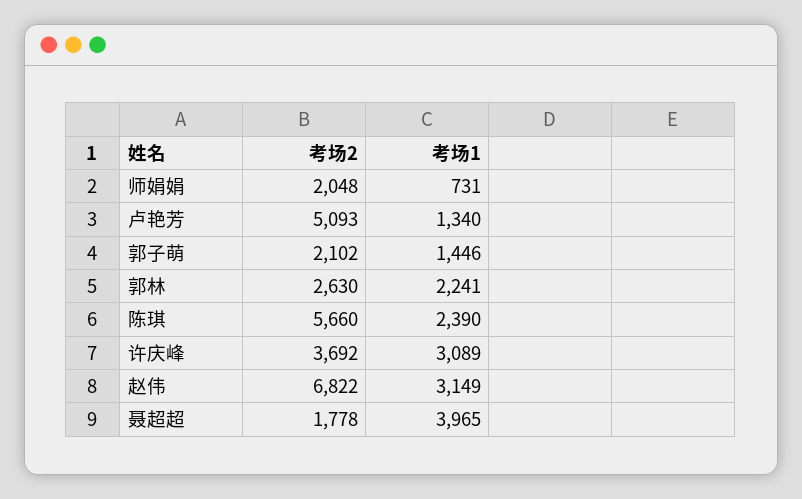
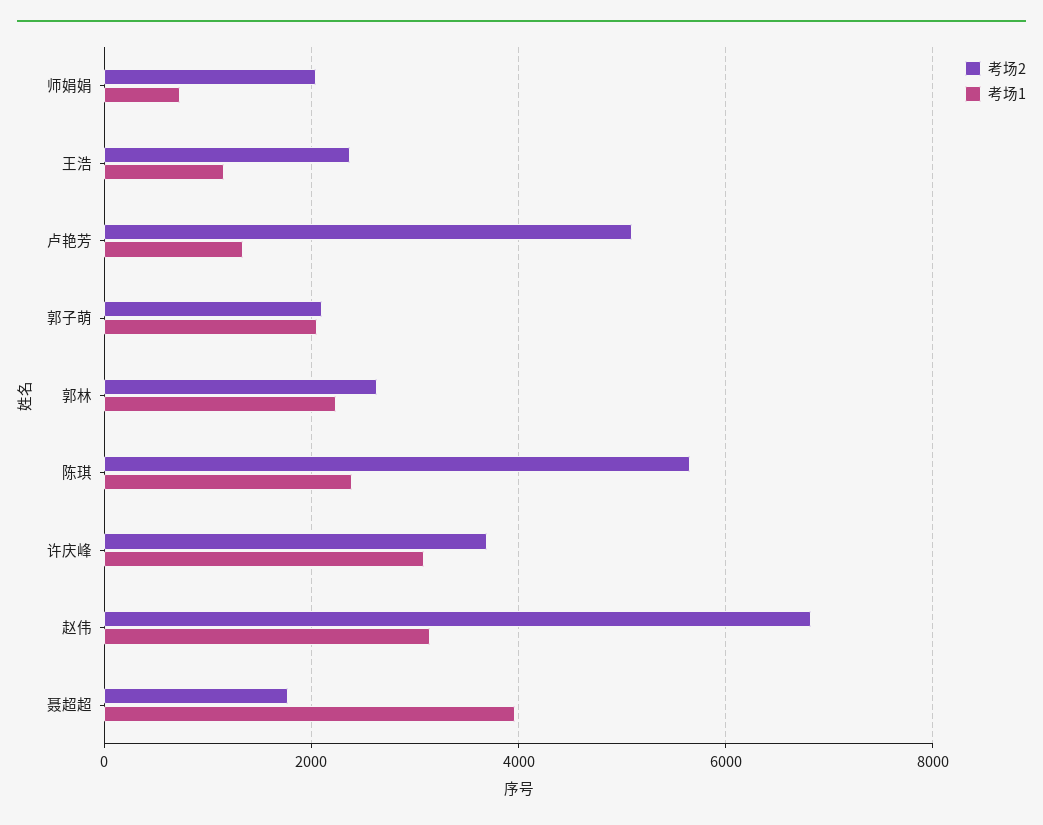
  {
    "考场2": {
      "师娟娟": 2048,
      "卢艳芳": 5093,
      "郭子萌": 2102,
      "郭林": 2630,
      "陈琪": 5660,
      "许庆峰": 3692,
      "赵伟": 6822,
-     "聂超超": 1778
+     "聂超超": 1778,
+     "王浩": 2400
    },
    "考场1": {
      "师娟娟": 731,
      "卢艳芳": 1340,
-     "郭子萌": 1446,
+     "郭子萌": 2000,
      "郭林": 2241,
      "陈琪": 2390,
      "许庆峰": 3089,
      "赵伟": 3149,
-     "聂超超": 3965
+     "聂超超": 3965,
+     "王浩": 1200
    }
  }

